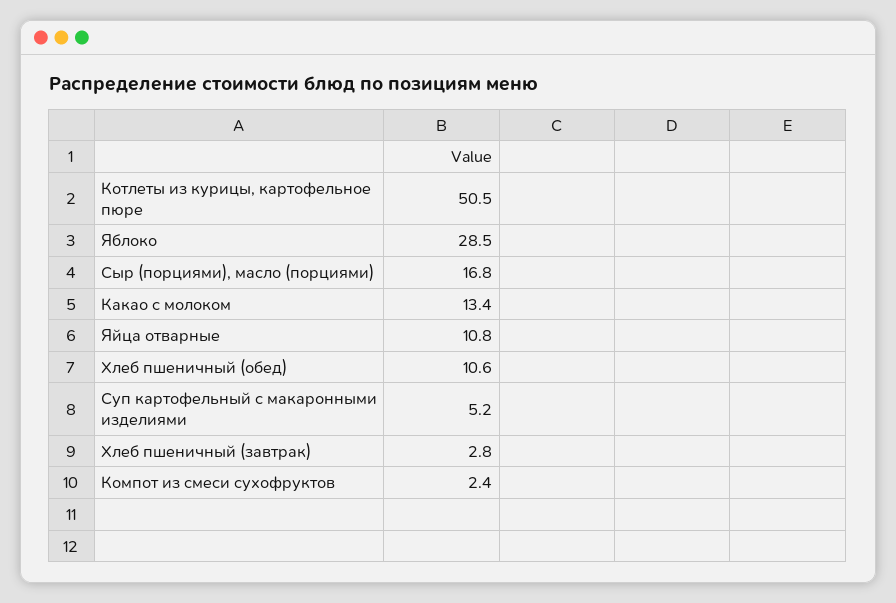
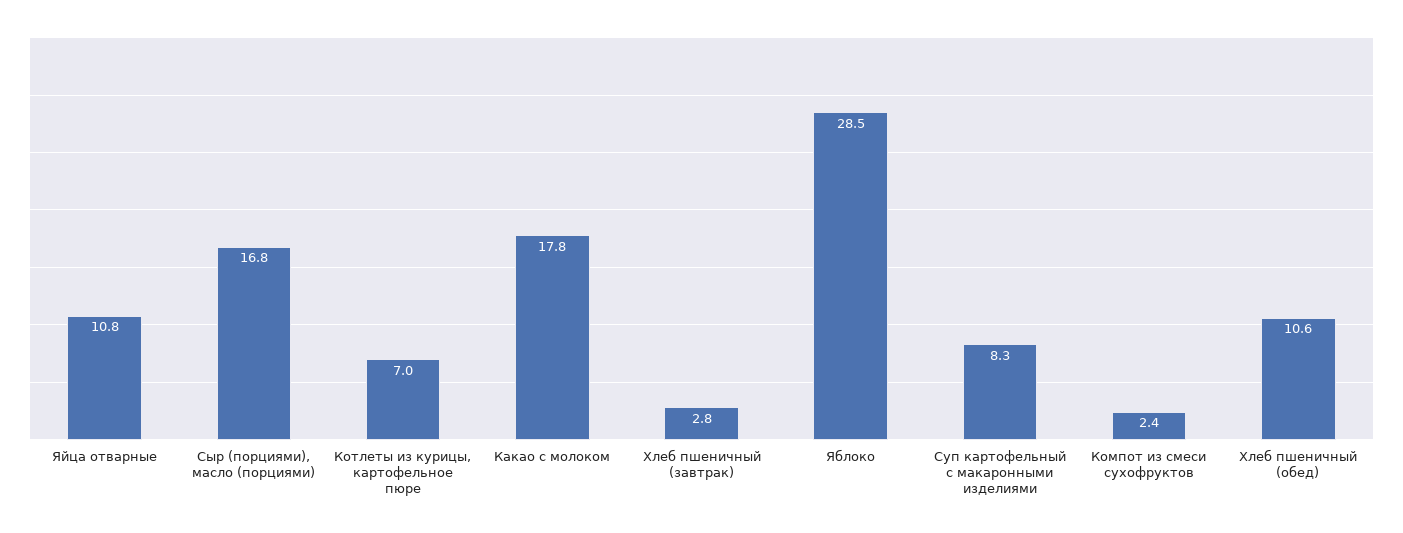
  {
-   "Котлеты из курицы, картофельное пюре": 50.5,
+   "Котлеты из курицы, картофельное пюре": 7,
    "Яблоко": 28.5,
    "Сыр (порциями), масло (порциями)": 16.8,
-   "Какао с молоком": 13.4,
+   "Какао с молоком": 17.8,
    "Яйца отварные": 10.8,
    "Хлеб пшеничный (обед)": 10.6,
-   "Суп картофельный с макаронными изделиями": 5.2,
+   "Суп картофельный с макаронными изделиями": 8.3,
    "Хлеб пшеничный (завтрак)": 2.8,
    "Компот из смеси сухофруктов": 2.4
  }

